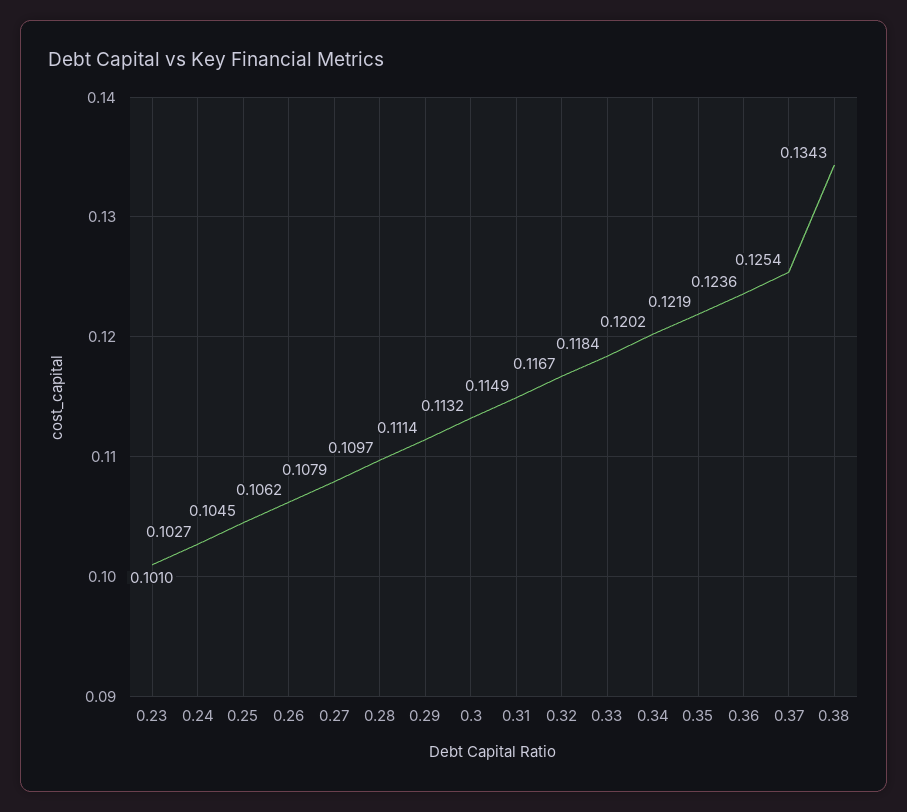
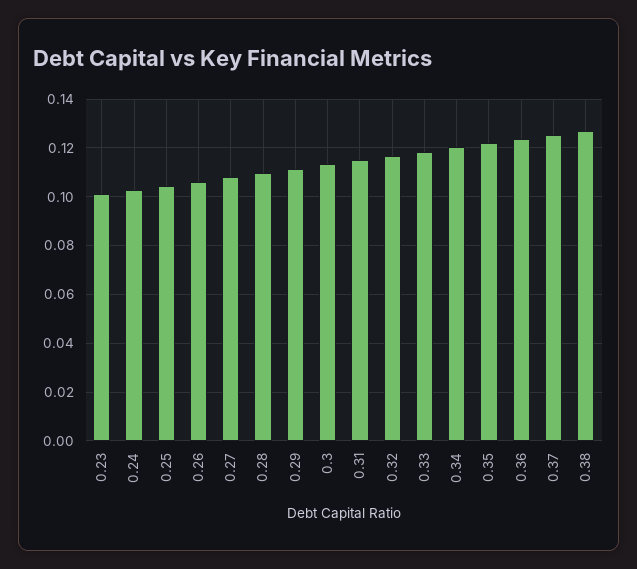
  {
    "0.23": 0.101,
    "0.24": 0.1027,
    "0.25": 0.1045,
    "0.26": 0.1062,
    "0.27": 0.1079,
    "0.28": 0.1097,
    "0.29": 0.1114,
    "0.3": 0.1132,
    "0.31": 0.1149,
    "0.32": 0.1167,
    "0.33": 0.1184,
    "0.34": 0.1202,
    "0.35": 0.1219,
    "0.36": 0.1236,
    "0.37": 0.1254,
-   "0.38": 0.1343
+   "0.38": 0.1275
  }

